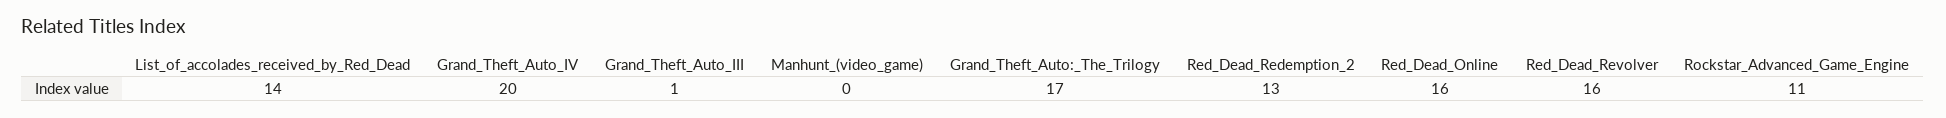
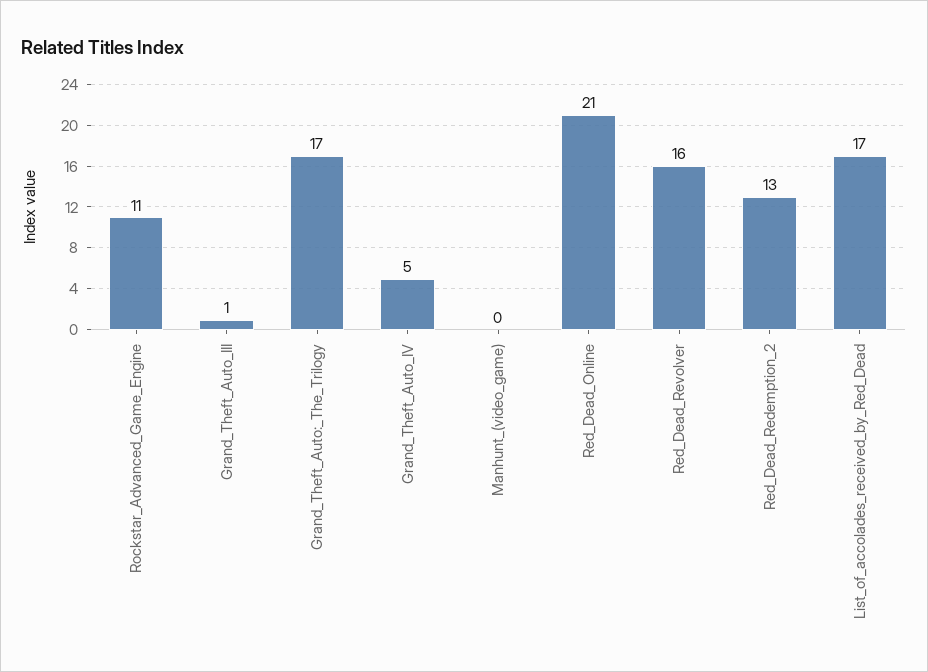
  {
-   "List_of_accolades_received_by_Red_Dead": 14,
+   "List_of_accolades_received_by_Red_Dead": 17,
-   "Grand_Theft_Auto_IV": 20,
+   "Grand_Theft_Auto_IV": 5,
    "Grand_Theft_Auto_III": 1,
    "Manhunt_(video_game)": 0,
    "Grand_Theft_Auto:_The_Trilogy": 17,
    "Red_Dead_Redemption_2": 13,
-   "Red_Dead_Online": 16,
+   "Red_Dead_Online": 21,
    "Red_Dead_Revolver": 16,
    "Rockstar_Advanced_Game_Engine": 11
  }

